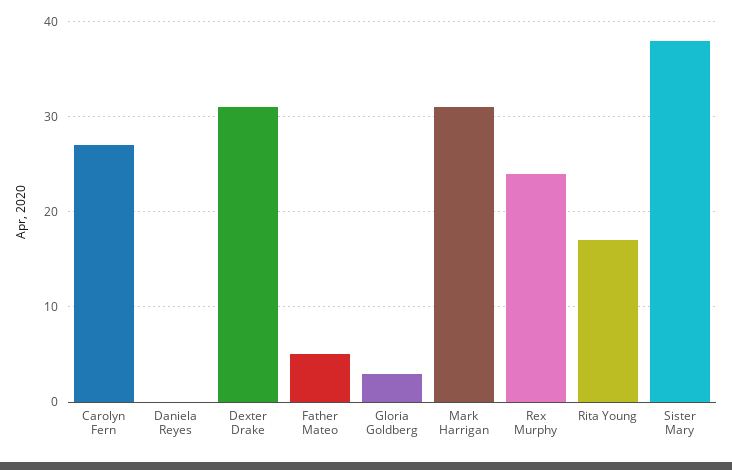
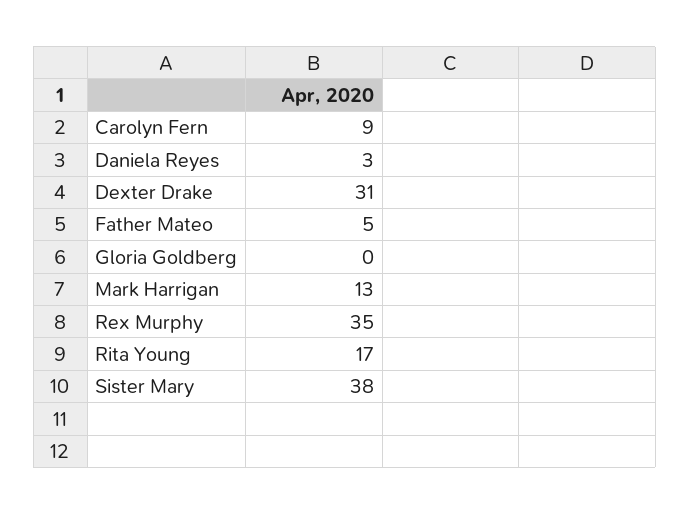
  {
-   "Carolyn Fern": 27,
+   "Carolyn Fern": 9,
-   "Daniela Reyes": 0,
+   "Daniela Reyes": 3,
    "Dexter Drake": 31,
    "Father Mateo": 5,
-   "Gloria Goldberg": 3,
+   "Gloria Goldberg": 0,
-   "Mark Harrigan": 31,
+   "Mark Harrigan": 13,
-   "Rex Murphy": 24,
+   "Rex Murphy": 35,
    "Rita Young": 17,
    "Sister Mary": 38
  }

